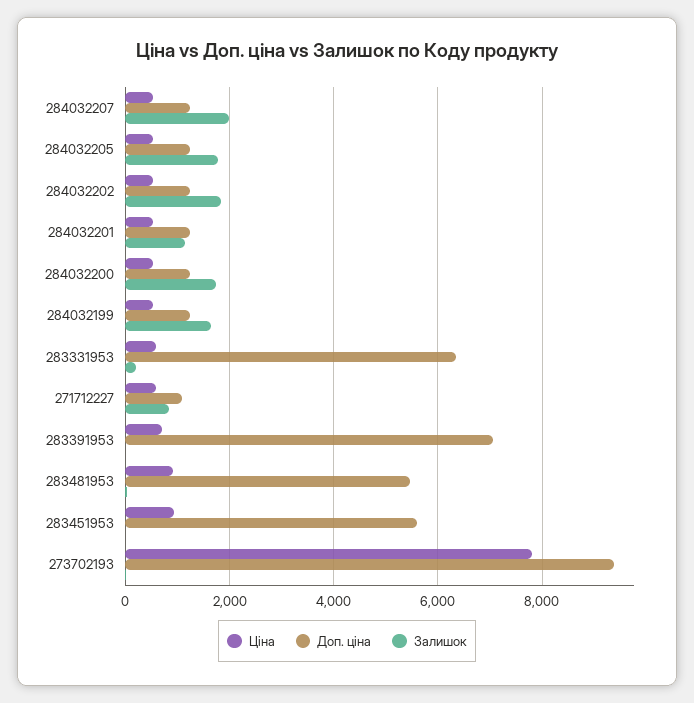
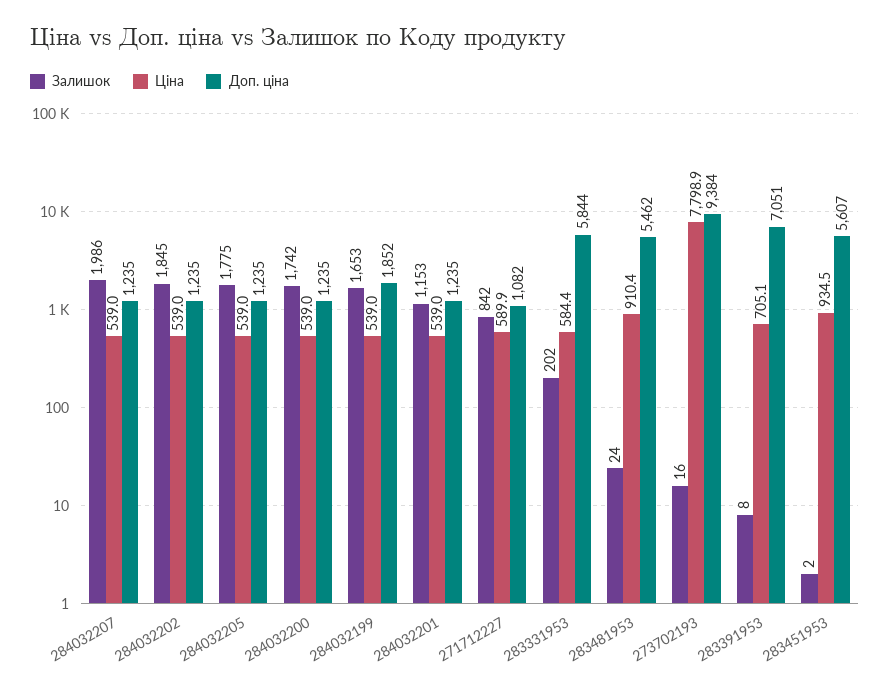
  {
    "Ціна": {
      "284032207": 539,
      "284032205": 539,
      "284032202": 539,
      "284032201": 539,
      "284032200": 539,
      "284032199": 539,
      "283331953": 584.4,
      "271712227": 589.9,
      "283391953": 705.1,
      "283481953": 910.4,
      "283451953": 934.5,
      "273702193": 7798.9
    },
    "Доп. ціна": {
      "284032207": 1235,
      "284032205": 1235,
      "284032202": 1235,
      "284032201": 1235,
      "284032200": 1235,
-     "284032199": 1200,
+     "284032199": 1852,
-     "283331953": 6400,
+     "283331953": 5844,
      "271712227": 1082,
      "283391953": 7051,
      "283481953": 5462,
      "283451953": 5607,
      "273702193": 9384
    },
    "Залишок": {
      "284032207": 1986,
      "284032205": 1775,
      "284032202": 1845,
      "284032201": 1153,
      "284032200": 1742,
      "284032199": 1653,
      "283331953": 202,
      "271712227": 842,
      "283391953": 8,
      "283481953": 24,
      "283451953": 2,
      "273702193": 16
    }
  }

